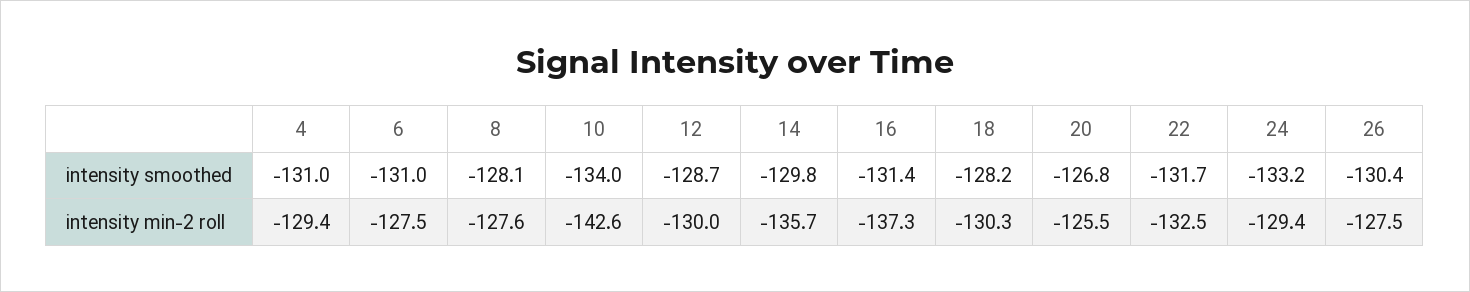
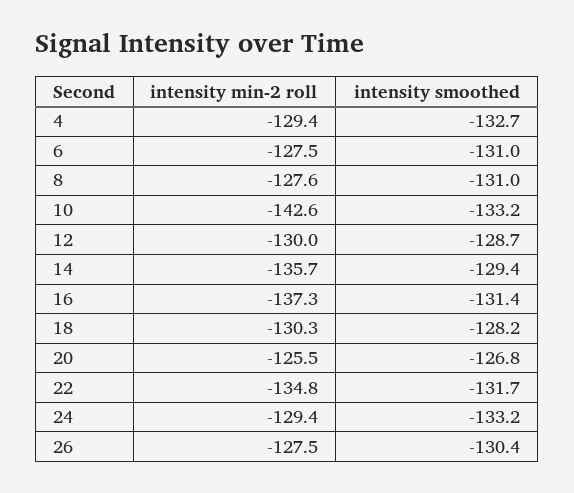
  {
    "4": {
-     "intensity smoothed": -131,
+     "intensity smoothed": -132.7,
      "intensity min-2 roll": -129.4
    },
    "6": {
      "intensity smoothed": -131,
      "intensity min-2 roll": -127.5
    },
    "8": {
-     "intensity smoothed": -128.1,
+     "intensity smoothed": -131,
      "intensity min-2 roll": -127.6
    },
    "10": {
-     "intensity smoothed": -134,
+     "intensity smoothed": -133.2,
      "intensity min-2 roll": -142.6
    },
    "12": {
      "intensity smoothed": -128.7,
      "intensity min-2 roll": -130
    },
    "14": {
-     "intensity smoothed": -129.8,
+     "intensity smoothed": -129.4,
      "intensity min-2 roll": -135.7
    },
    "16": {
      "intensity smoothed": -131.4,
      "intensity min-2 roll": -137.3
    },
    "18": {
      "intensity smoothed": -128.2,
      "intensity min-2 roll": -130.3
    },
    "20": {
      "intensity smoothed": -126.8,
      "intensity min-2 roll": -125.5
    },
    "22": {
      "intensity smoothed": -131.7,
-     "intensity min-2 roll": -132.5
+     "intensity min-2 roll": -134.8
    },
    "24": {
      "intensity smoothed": -133.2,
      "intensity min-2 roll": -129.4
    },
    "26": {
      "intensity smoothed": -130.4,
      "intensity min-2 roll": -127.5
    }
  }

